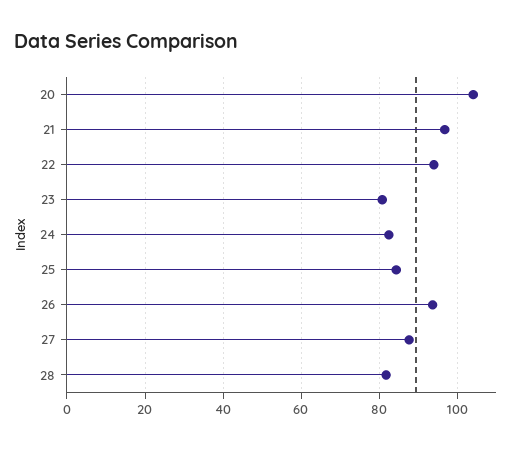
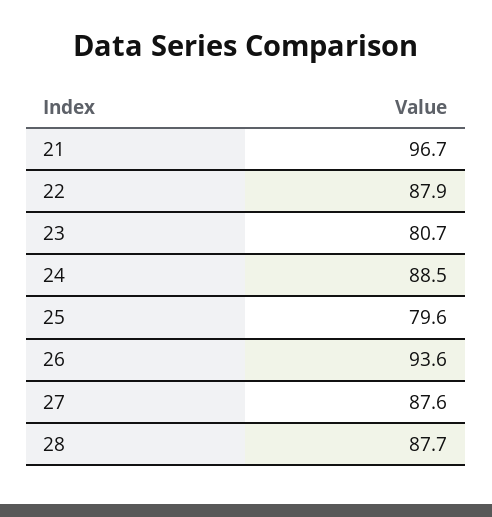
  {
-   "20": 104,
    "21": 96.7,
-   "22": 94,
+   "22": 87.9,
    "23": 80.7,
-   "24": 82,
+   "24": 88.5,
-   "25": 84,
+   "25": 79.6,
    "26": 93.6,
    "27": 87.6,
-   "28": 82
+   "28": 87.7
  }

